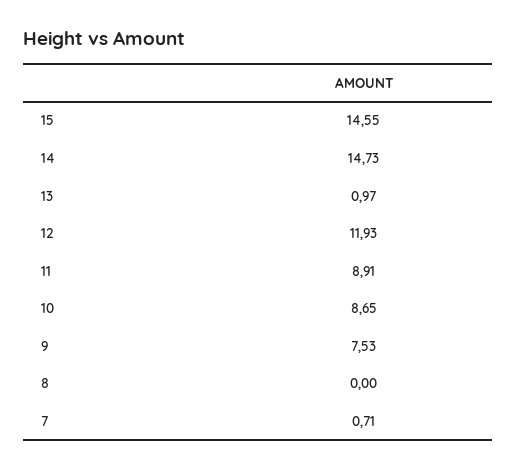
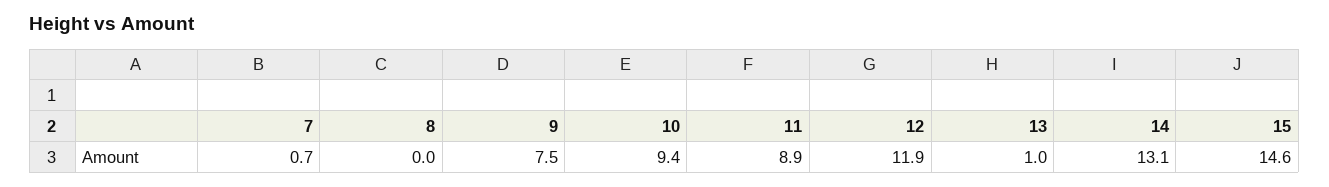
  {
    "15": 14.55,
-   "14": 14.73,
+   "14": 13.1,
    "13": 0.97,
    "12": 11.93,
    "11": 8.91,
-   "10": 8.65,
+   "10": 9.4,
    "9": 7.53,
    "8": 0,
    "7": 0.71
  }

